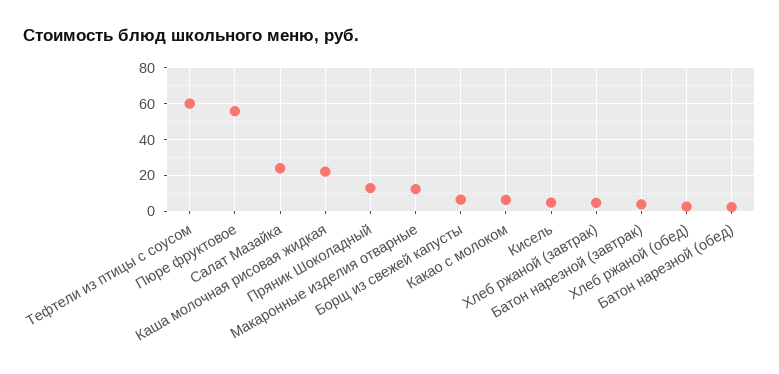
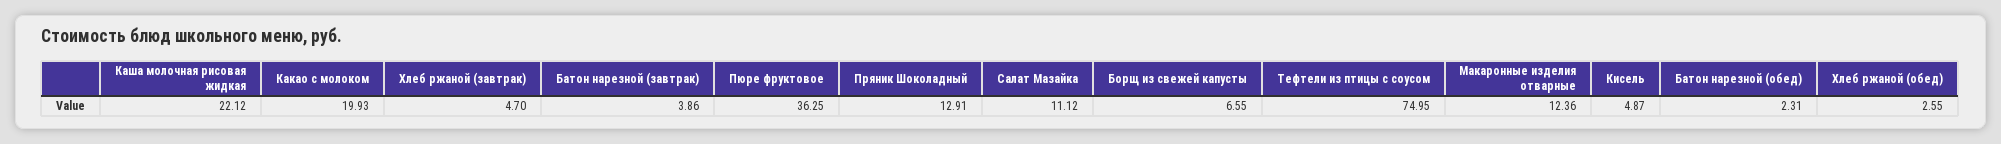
  {
-   "Тефтели из птицы с соусом": 60,
+   "Тефтели из птицы с соусом": 74.95,
-   "Пюре фруктовое": 55,
+   "Пюре фруктовое": 36.25,
-   "Салат Мазайка": 25,
+   "Салат Мазайка": 11.12,
    "Каша молочная рисовая жидкая": 22.12,
    "Пряник Шоколадный": 12.91,
    "Макаронные изделия отварные": 12.36,
    "Борщ из свежей капусты": 6.55,
-   "Какао с молоком": 5,
+   "Какао с молоком": 19.93,
    "Кисель": 4.87,
    "Хлеб ржаной (завтрак)": 4.7,
    "Батон нарезной (завтрак)": 3.86,
    "Хлеб ржаной (обед)": 2.55,
    "Батон нарезной (обед)": 2.31
  }

